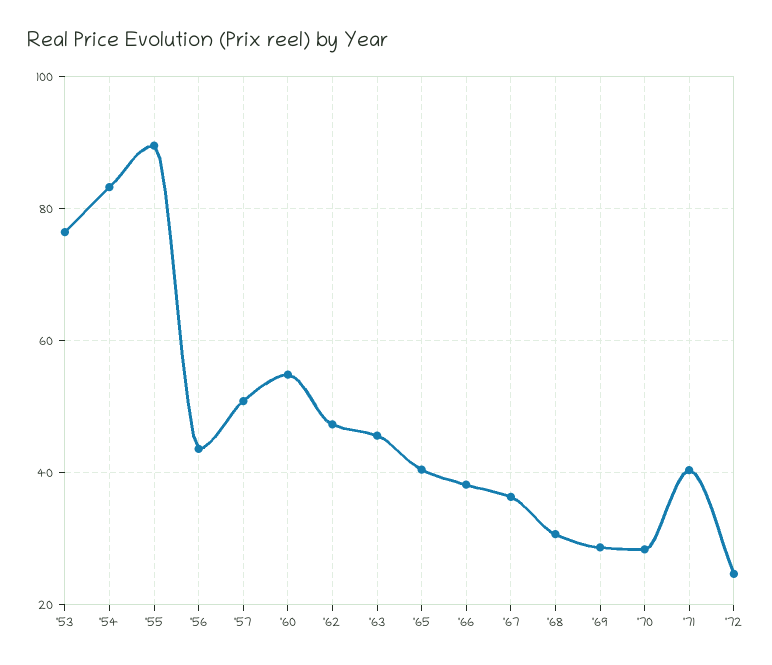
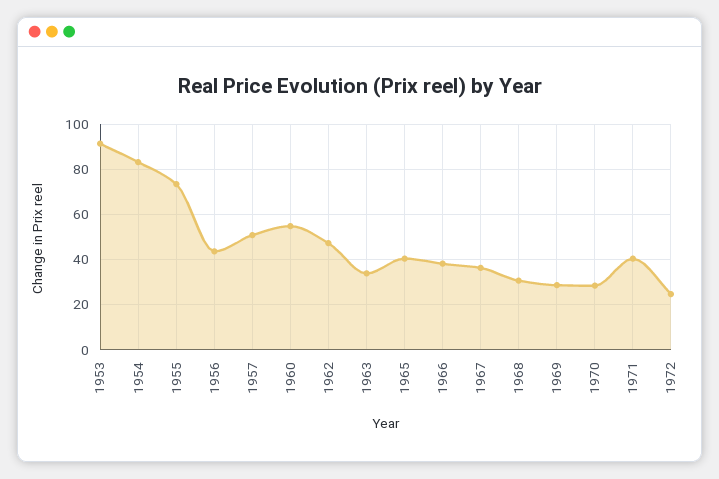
  {
-   "'53": 76,
+   "'53": 90,
    "'54": 84,
-   "'55": 90,
+   "'55": 75,
    "'56": 44,
    "'57": 50,
    "'60": 54,
    "'62": 48,
-   "'63": 46,
+   "'63": 35,
    "'65": 40,
    "'66": 38,
    "'67": 36,
    "'68": 30,
    "'69": 28,
    "'70": 28,
    "'71": 40,
    "'72": 24
  }

